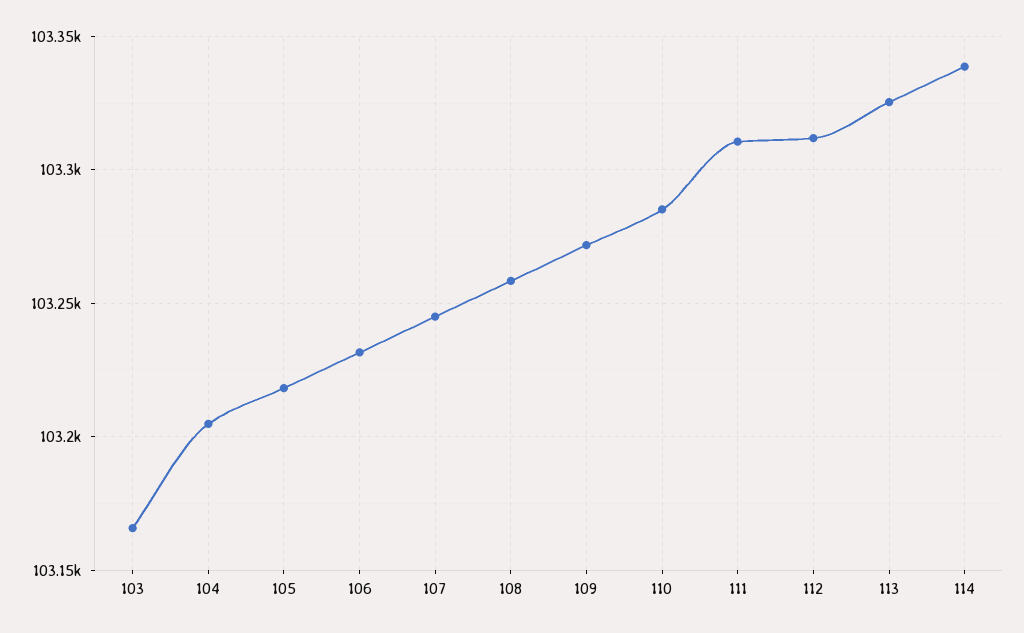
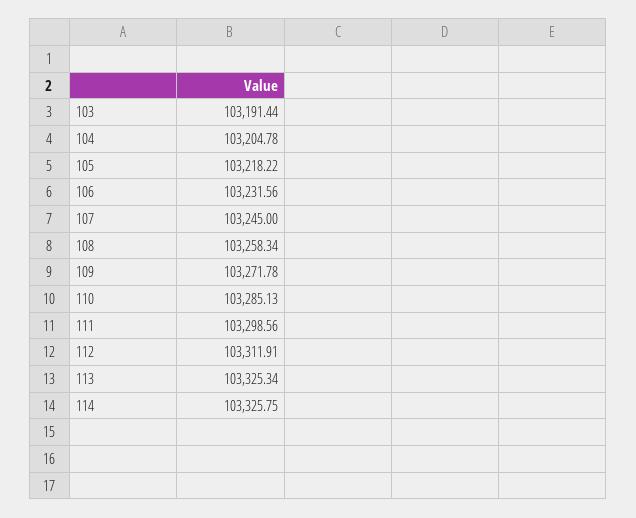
  {
-   "103": 103165,
+   "103": 103191.44,
    "104": 103204.78,
    "105": 103218.22,
    "106": 103231.56,
    "107": 103245,
    "108": 103258.34,
    "109": 103271.78,
    "110": 103285.13,
-   "111": 103310,
+   "111": 103298.56,
    "112": 103311.91,
    "113": 103325.34,
-   "114": 103340
+   "114": 103325.75
  }

